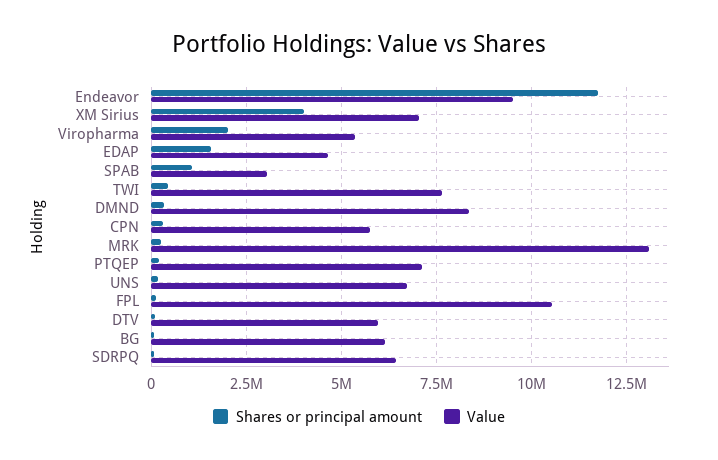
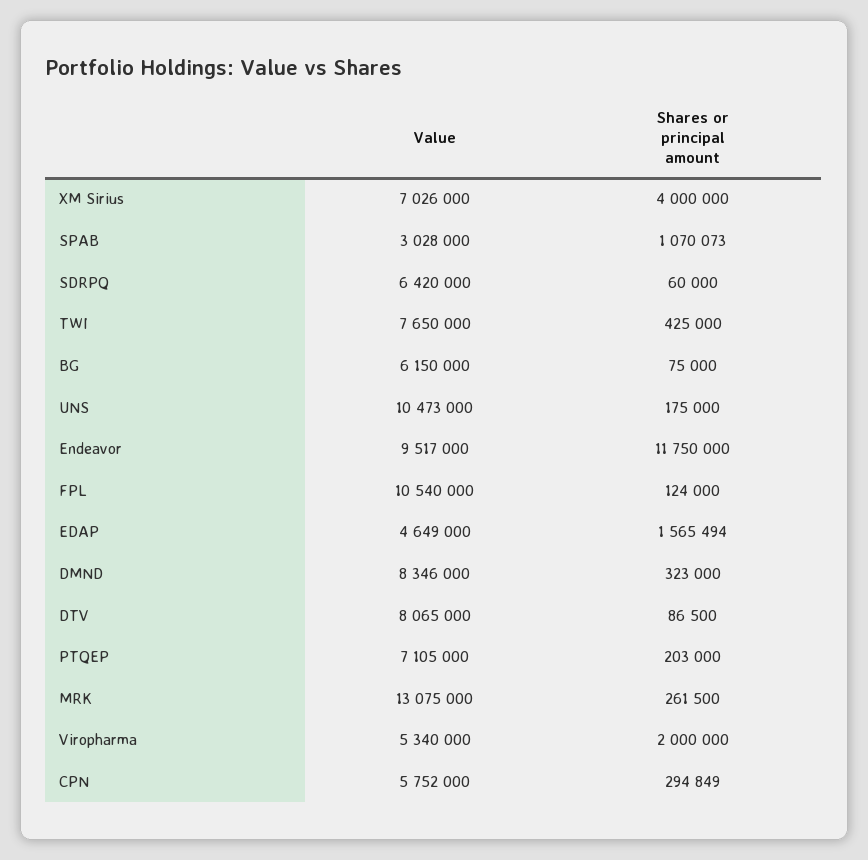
  {
    "Shares or principal amount": {
      "Endeavor": 11750000,
      "XM Sirius": 4000000,
      "Viropharma": 2000000,
      "EDAP": 1565494,
      "SPAB": 1070073,
      "TWI": 425000,
      "DMND": 323000,
      "CPN": 294849,
      "MRK": 261500,
      "PTQEP": 203000,
      "UNS": 175000,
      "FPL": 124000,
      "DTV": 86500,
      "BG": 75000,
      "SDRPQ": 60000
    },
    "Value": {
      "Endeavor": 9517000,
      "XM Sirius": 7026000,
      "Viropharma": 5340000,
      "EDAP": 4649000,
      "SPAB": 3028000,
      "TWI": 7650000,
      "DMND": 8346000,
      "CPN": 5752000,
      "MRK": 13075000,
      "PTQEP": 7105000,
-     "UNS": 6750000,
+     "UNS": 10473000,
      "FPL": 10540000,
-     "DTV": 6000000,
+     "DTV": 8065000,
      "BG": 6150000,
      "SDRPQ": 6420000
    }
  }

